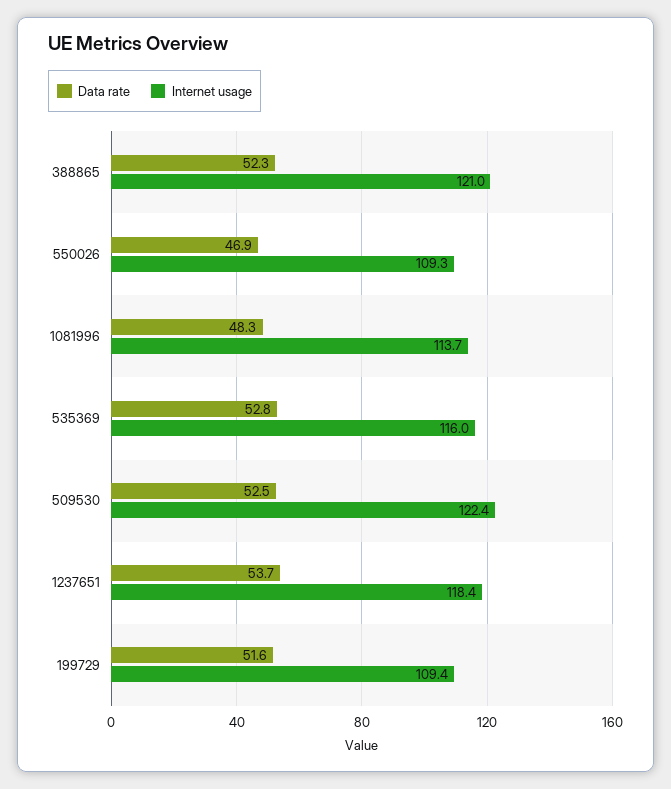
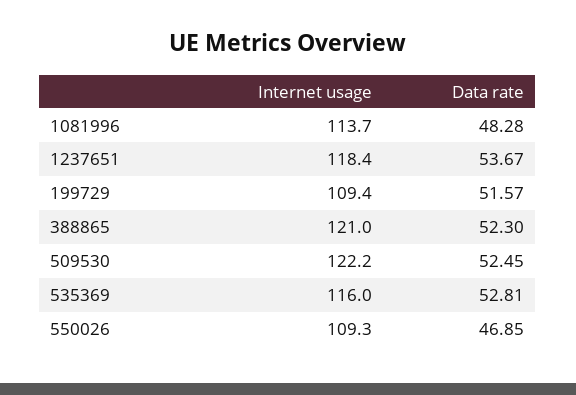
  {
    "Data rate": {
      "388865": 52.3,
      "550026": 46.85,
      "1081996": 48.28,
      "535369": 52.81,
      "509530": 52.45,
      "1237651": 53.67,
      "199729": 51.57
    },
    "Internet usage": {
      "388865": 121,
      "550026": 109.3,
      "1081996": 113.7,
      "535369": 116,
-     "509530": 122.4,
+     "509530": 122.2,
      "1237651": 118.4,
      "199729": 109.4
    }
  }

